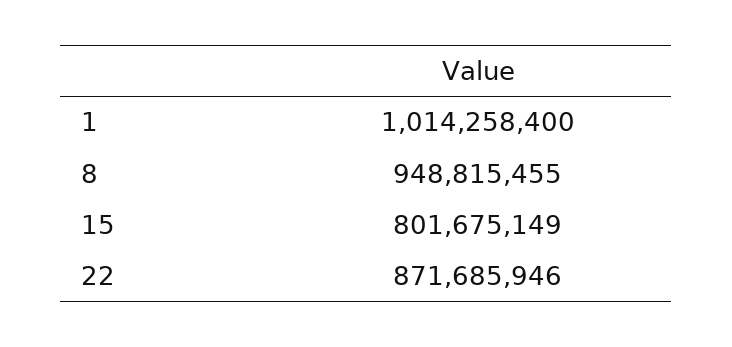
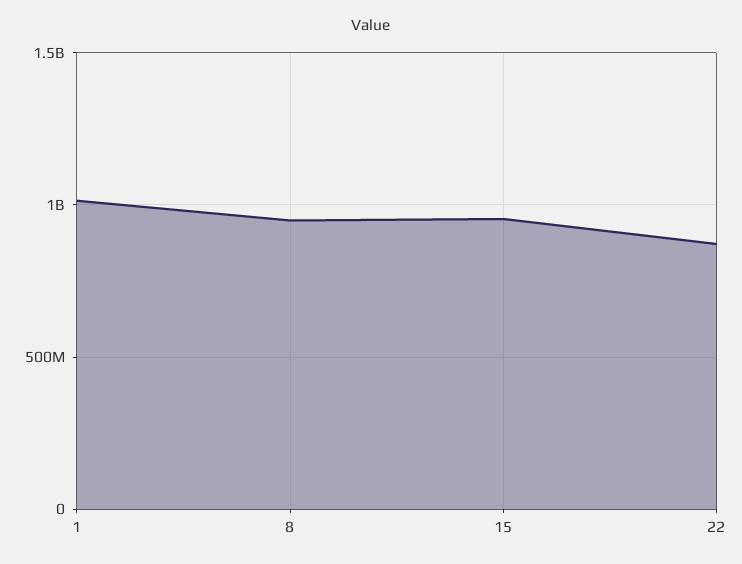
  {
    "1": 1014258400,
    "8": 948815455,
-   "15": 801675149,
+   "15": 950000000,
    "22": 871685946
  }

